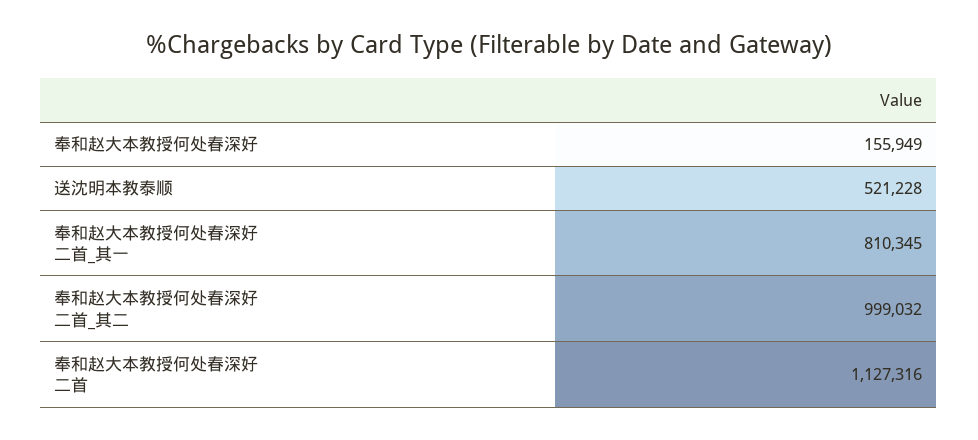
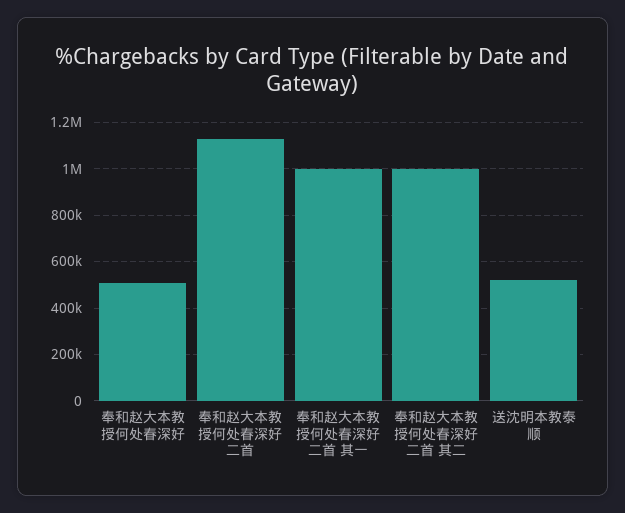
  {
-   "奉和赵大本教授何处春深好": 155949,
+   "奉和赵大本教授何处春深好": 500000,
    "送沈明本教泰顺": 521228,
-   "奉和赵大本教授何处春深好二首_其一": 810345,
+   "奉和赵大本教授何处春深好二首_其一": 1000000,
    "奉和赵大本教授何处春深好二首_其二": 999032,
    "奉和赵大本教授何处春深好二首": 1127316
  }

